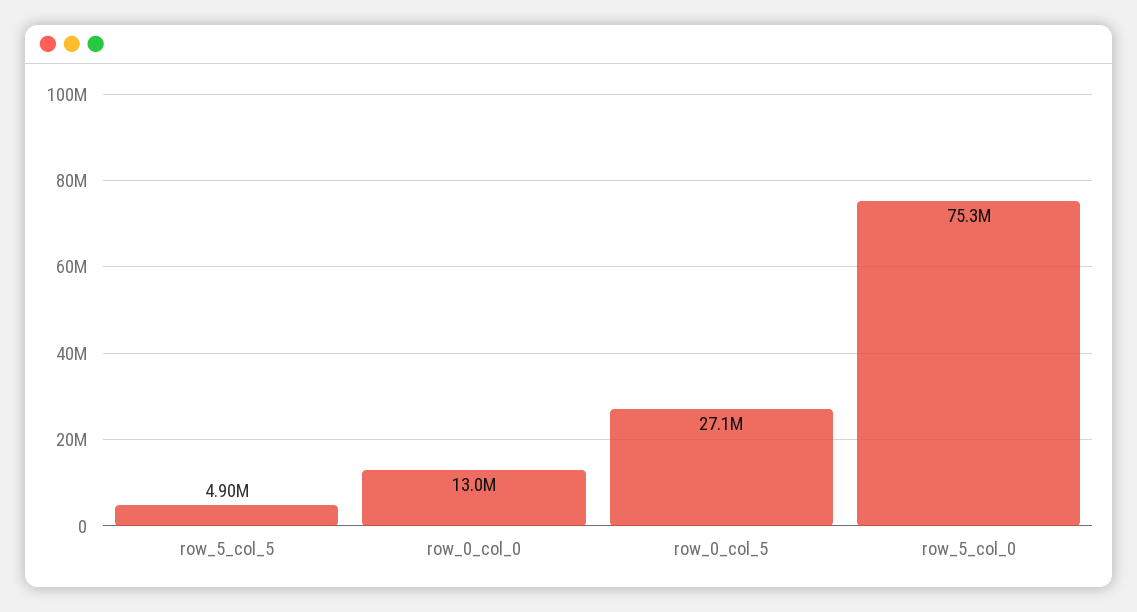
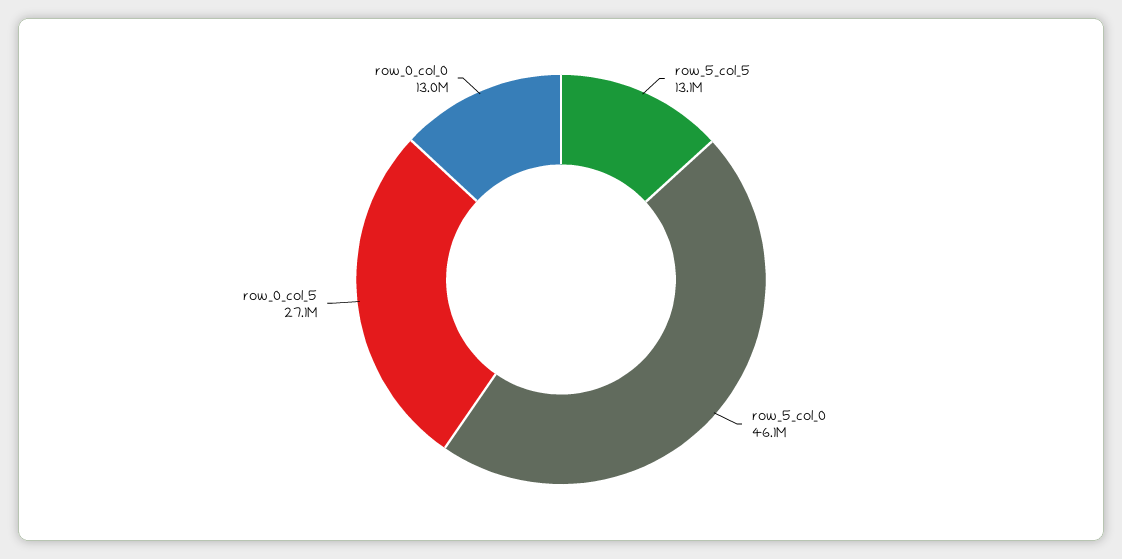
  {
-   "row_5_col_5": 4900000,
+   "row_5_col_5": 13100000,
    "row_0_col_0": 13000000,
    "row_0_col_5": 27100000,
-   "row_5_col_0": 75300000
+   "row_5_col_0": 46100000
  }

